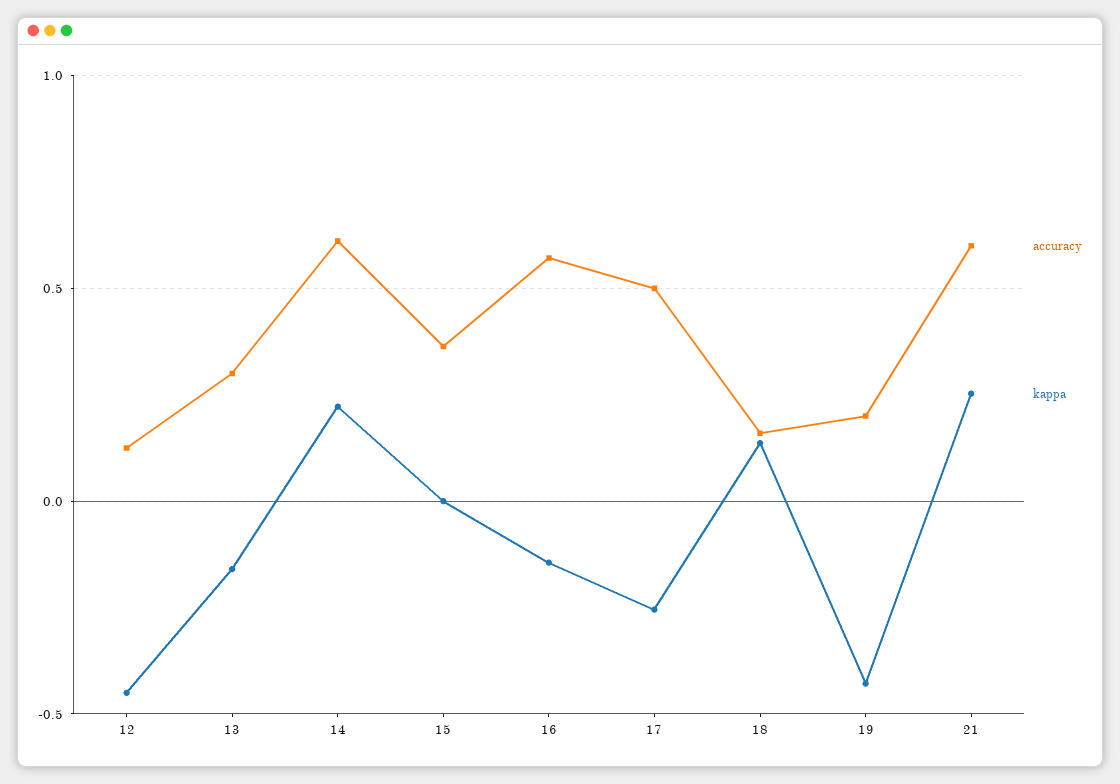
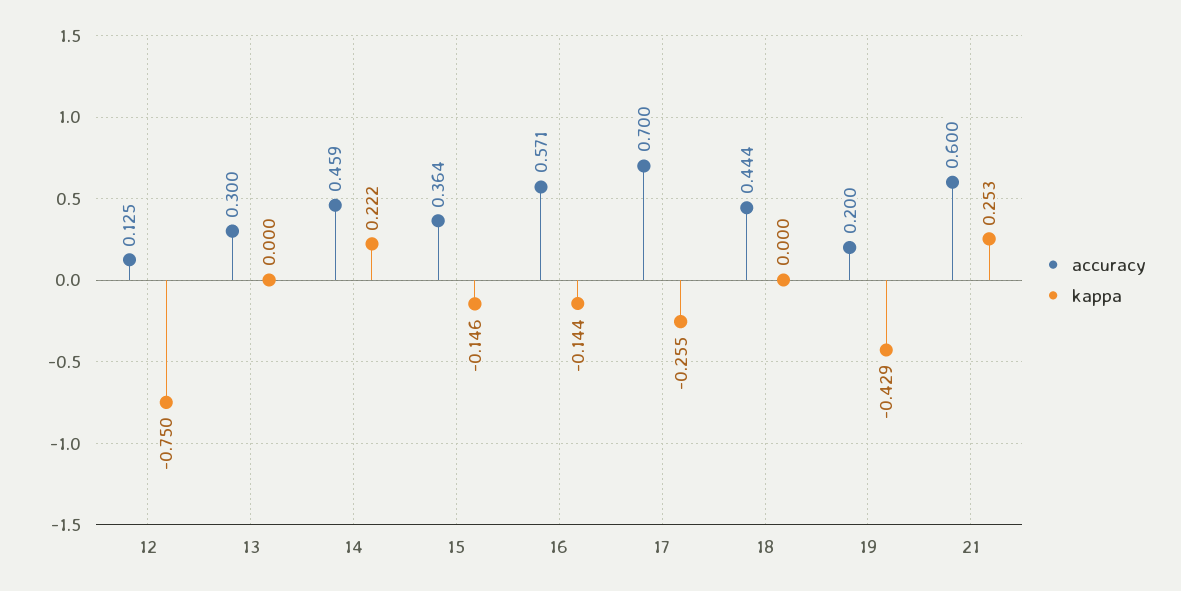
  {
    "accuracy": {
      "12": 0.125,
      "13": 0.3,
-     "14": 0.6,
+     "14": 0.459,
      "15": 0.364,
      "16": 0.571,
-     "17": 0.5,
+     "17": 0.7,
-     "18": 0.15,
+     "18": 0.444,
      "19": 0.2,
      "21": 0.6
    },
    "kappa": {
-     "12": -0.45,
+     "12": -0.75,
-     "13": -0.15,
+     "13": 0,
      "14": 0.222,
-     "15": 0,
+     "15": -0.146,
      "16": -0.144,
      "17": -0.255,
-     "18": 0.15,
+     "18": 0,
      "19": -0.429,
      "21": 0.253
    }
  }

